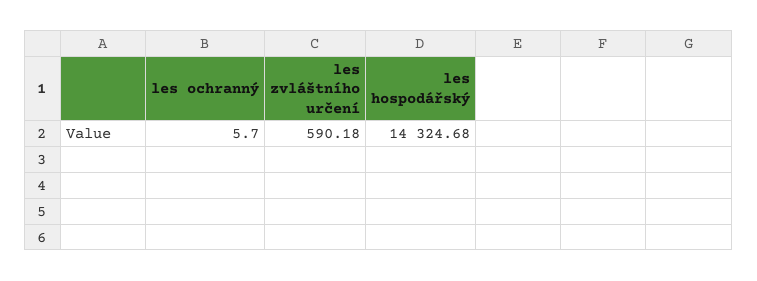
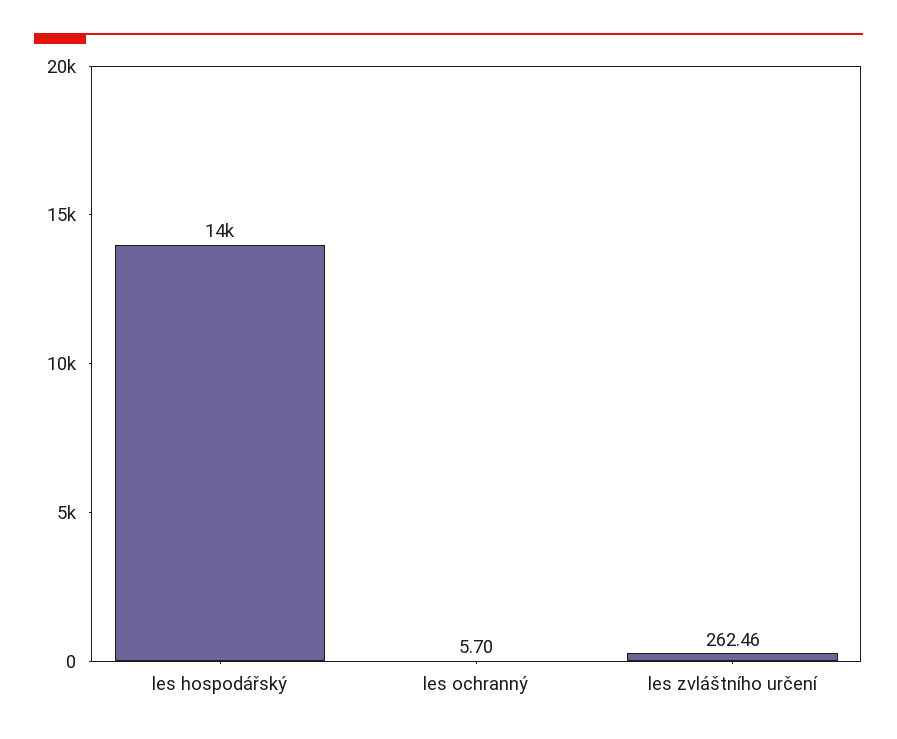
  {
    "les ochranný": 5.7,
-   "les zvláštního určení": 590.18,
+   "les zvláštního určení": 262.46,
    "les hospodářský": 14324.68
  }

